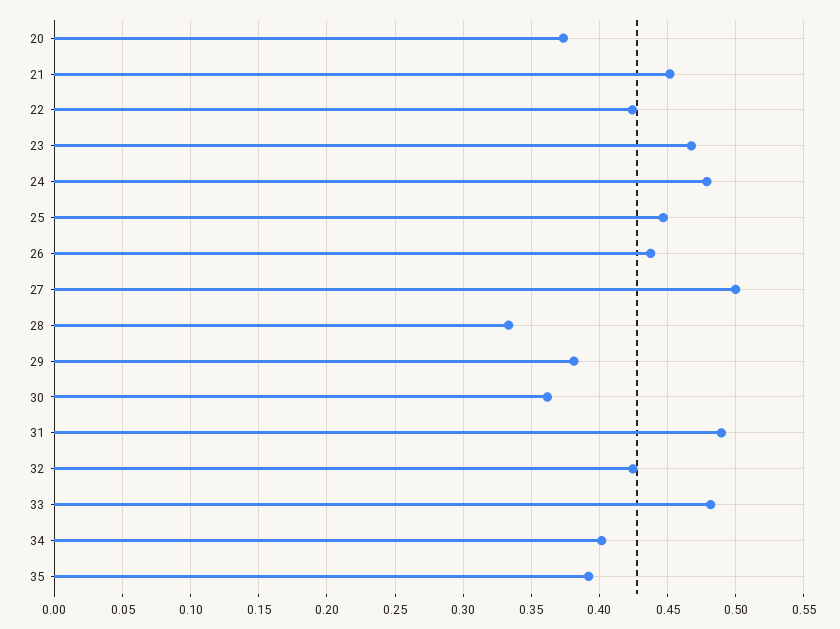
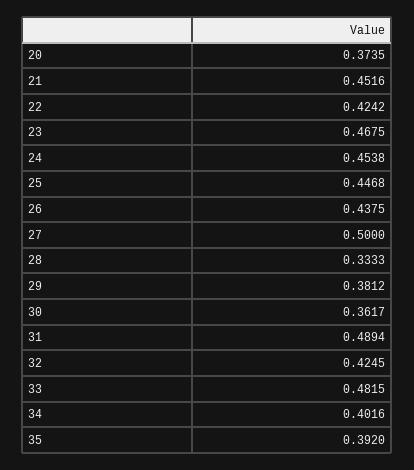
  {
    "20": 0.3735,
    "21": 0.4516,
    "22": 0.4242,
    "23": 0.4675,
-   "24": 0.48,
+   "24": 0.4538,
    "25": 0.4468,
    "26": 0.4375,
    "27": 0.5,
    "28": 0.3333,
    "29": 0.3812,
    "30": 0.3617,
    "31": 0.4894,
    "32": 0.4245,
    "33": 0.4815,
    "34": 0.4016,
    "35": 0.392
  }

